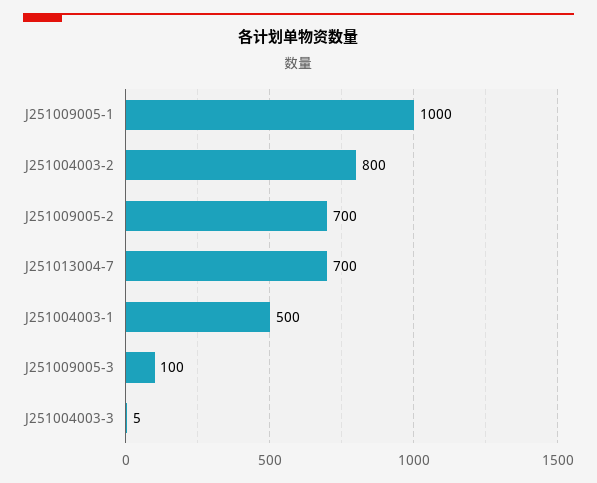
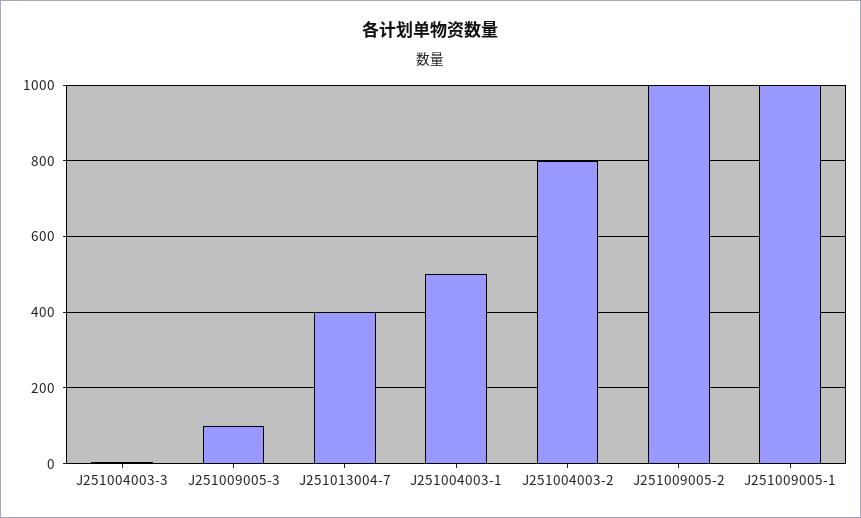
  {
    "J251009005-1": 1000,
    "J251004003-2": 800,
-   "J251009005-2": 700,
+   "J251009005-2": 1000,
-   "J251013004-7": 700,
+   "J251013004-7": 400,
    "J251004003-1": 500,
    "J251009005-3": 100,
    "J251004003-3": 5
  }

